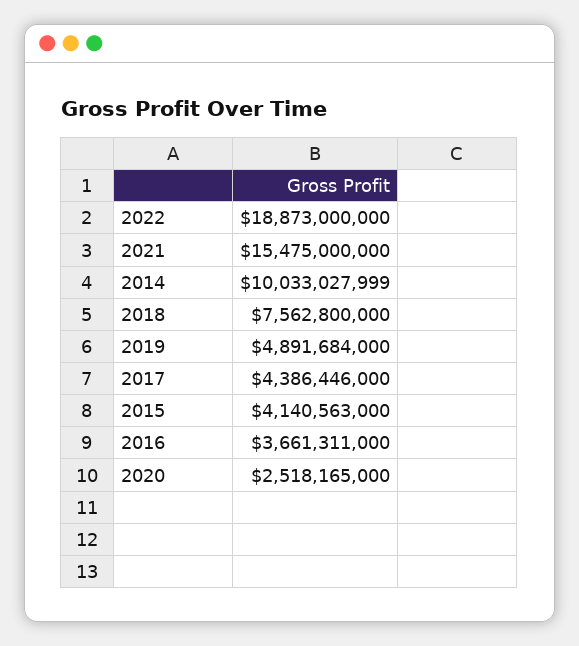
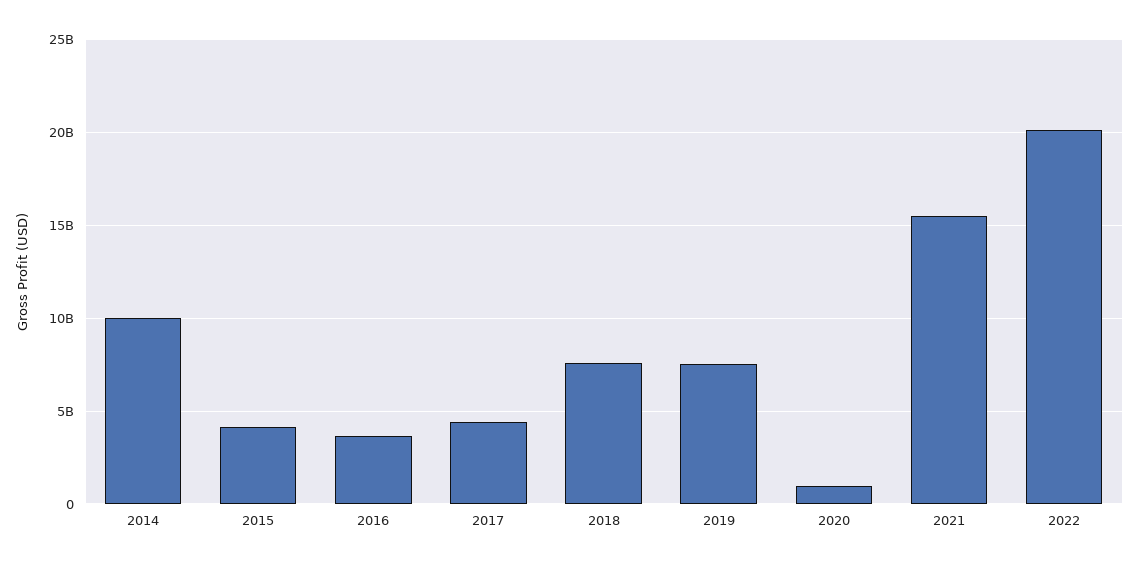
  {
-   "2022": 18873000000,
+   "2022": 20000000000,
    "2021": 15475000000,
    "2014": 10033027999,
    "2018": 7562800000,
-   "2019": 4891684000,
+   "2019": 7500000000,
    "2017": 4386446000,
    "2015": 4140563000,
    "2016": 3661311000,
-   "2020": 2518165000
+   "2020": 1000000000
  }

